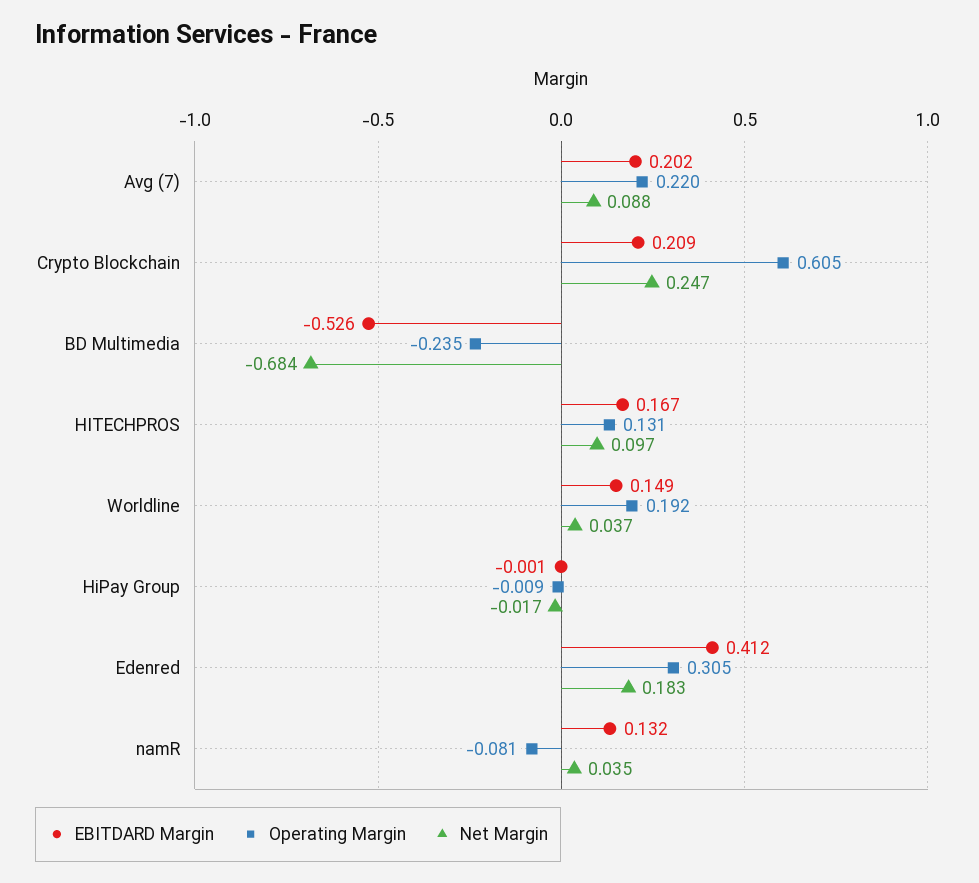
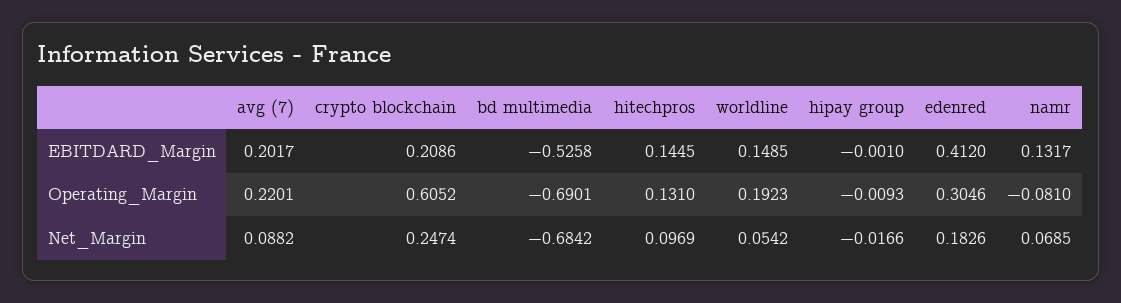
  {
    "EBITDARD Margin": {
      "Avg (7)": 0.2017,
      "Crypto Blockchain": 0.2086,
      "BD Multimedia": -0.5258,
-     "HITECHPROS": 0.167,
+     "HITECHPROS": 0.1445,
      "Worldline": 0.1485,
      "HiPay Group": -0.001,
      "Edenred": 0.412,
      "namR": 0.1317
    },
    "Operating Margin": {
      "Avg (7)": 0.2201,
      "Crypto Blockchain": 0.6052,
-     "BD Multimedia": -0.235,
+     "BD Multimedia": -0.6901,
      "HITECHPROS": 0.131,
      "Worldline": 0.1923,
      "HiPay Group": -0.0093,
      "Edenred": 0.3046,
      "namR": -0.081
    },
    "Net Margin": {
      "Avg (7)": 0.0882,
      "Crypto Blockchain": 0.2474,
      "BD Multimedia": -0.6842,
      "HITECHPROS": 0.0969,
-     "Worldline": 0.037,
+     "Worldline": 0.0542,
      "HiPay Group": -0.0166,
      "Edenred": 0.1826,
-     "namR": 0.035
+     "namR": 0.0685
    }
  }

